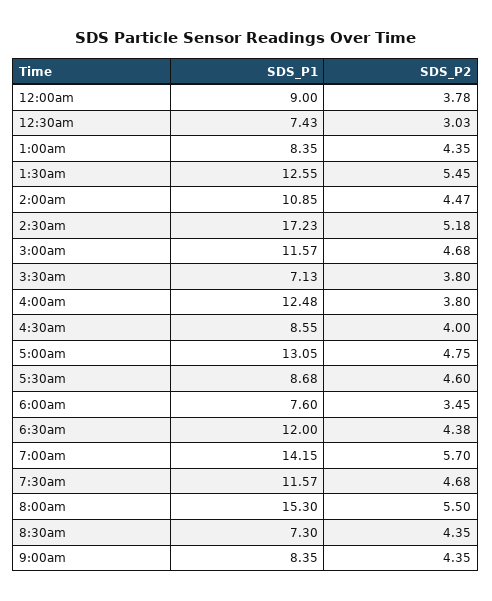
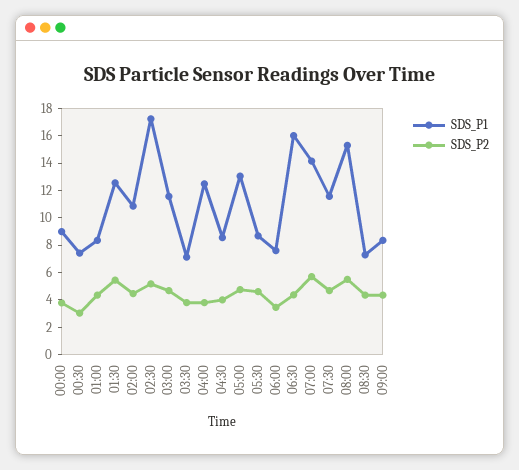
  {
    "SDS_P1": {
      "12:00am": 9,
      "12:30am": 7.43,
      "1:00am": 8.35,
      "1:30am": 12.55,
      "2:00am": 10.85,
      "2:30am": 17.23,
      "3:00am": 11.57,
      "3:30am": 7.13,
      "4:00am": 12.48,
      "4:30am": 8.55,
      "5:00am": 13.05,
      "5:30am": 8.68,
      "6:00am": 7.6,
-     "6:30am": 12,
+     "6:30am": 16,
      "7:00am": 14.15,
      "7:30am": 11.57,
      "8:00am": 15.3,
      "8:30am": 7.3,
      "9:00am": 8.35
    },
    "SDS_P2": {
      "12:00am": 3.78,
      "12:30am": 3.03,
      "1:00am": 4.35,
      "1:30am": 5.45,
      "2:00am": 4.47,
      "2:30am": 5.18,
      "3:00am": 4.68,
      "3:30am": 3.8,
      "4:00am": 3.8,
      "4:30am": 4,
      "5:00am": 4.75,
      "5:30am": 4.6,
      "6:00am": 3.45,
      "6:30am": 4.38,
      "7:00am": 5.7,
      "7:30am": 4.68,
      "8:00am": 5.5,
      "8:30am": 4.35,
      "9:00am": 4.35
    }
  }

